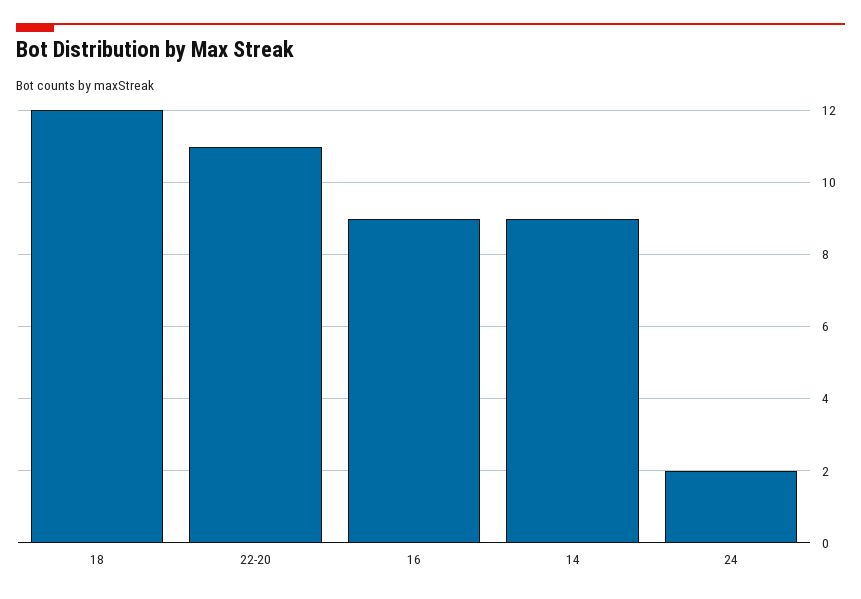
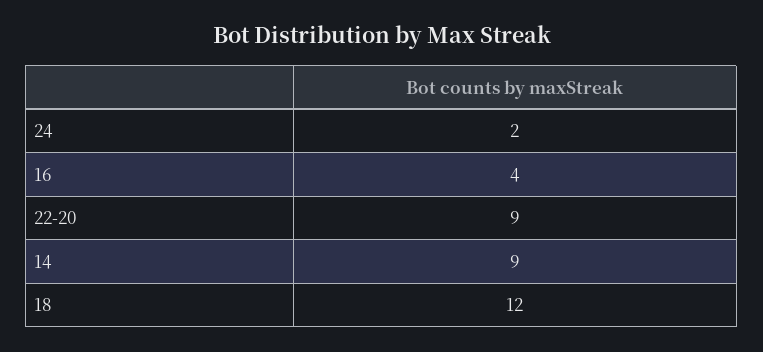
  {
    "18": 12,
-   "22-20": 11,
+   "22-20": 9,
-   "16": 9,
+   "16": 4,
    "14": 9,
    "24": 2
  }

